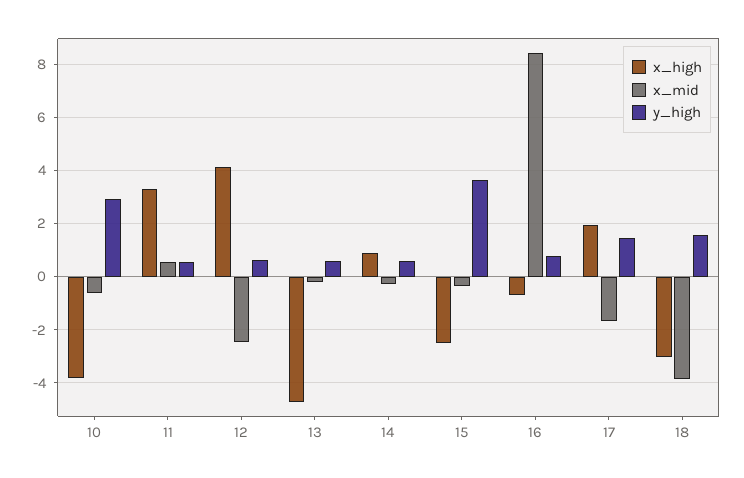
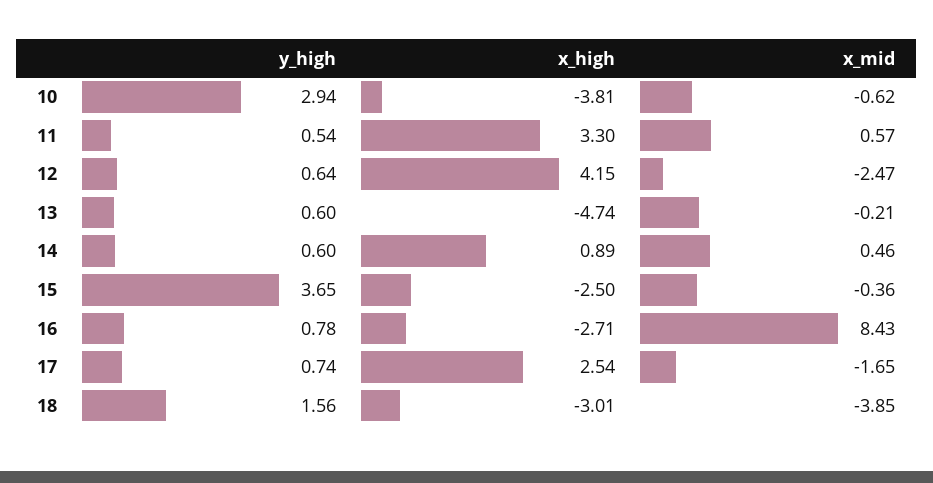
  {
    "x_high": {
      "10": -3.81,
      "11": 3.3,
      "12": 4.15,
      "13": -4.74,
      "14": 0.89,
      "15": -2.5,
-     "16": -0.75,
+     "16": -2.71,
-     "17": 2,
+     "17": 2.54,
      "18": -3.01
    },
    "x_mid": {
      "10": -0.62,
      "11": 0.57,
      "12": -2.47,
      "13": -0.21,
-     "14": -0.25,
+     "14": 0.46,
      "15": -0.36,
      "16": 8.43,
      "17": -1.65,
      "18": -3.85
    },
    "y_high": {
      "10": 2.94,
      "11": 0.54,
      "12": 0.64,
      "13": 0.6,
      "14": 0.6,
      "15": 3.65,
      "16": 0.78,
-     "17": 1.5,
+     "17": 0.74,
      "18": 1.56
    }
  }

